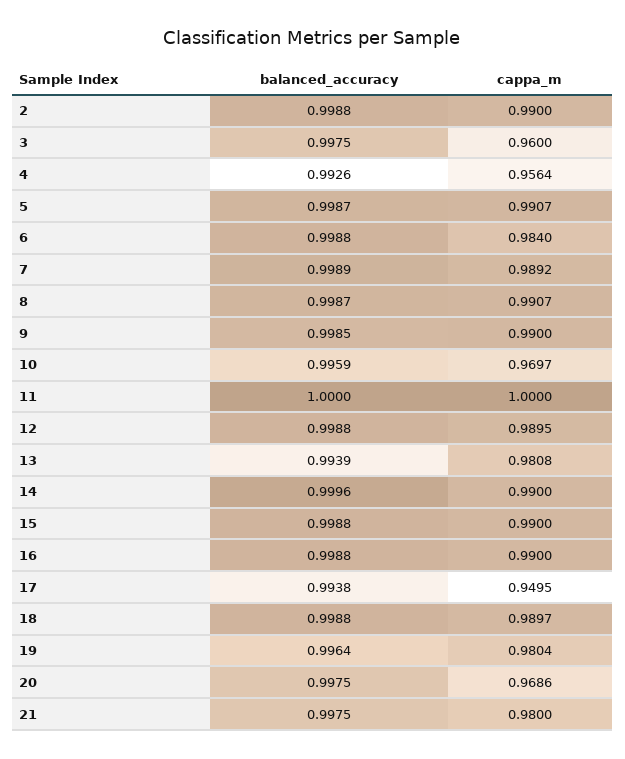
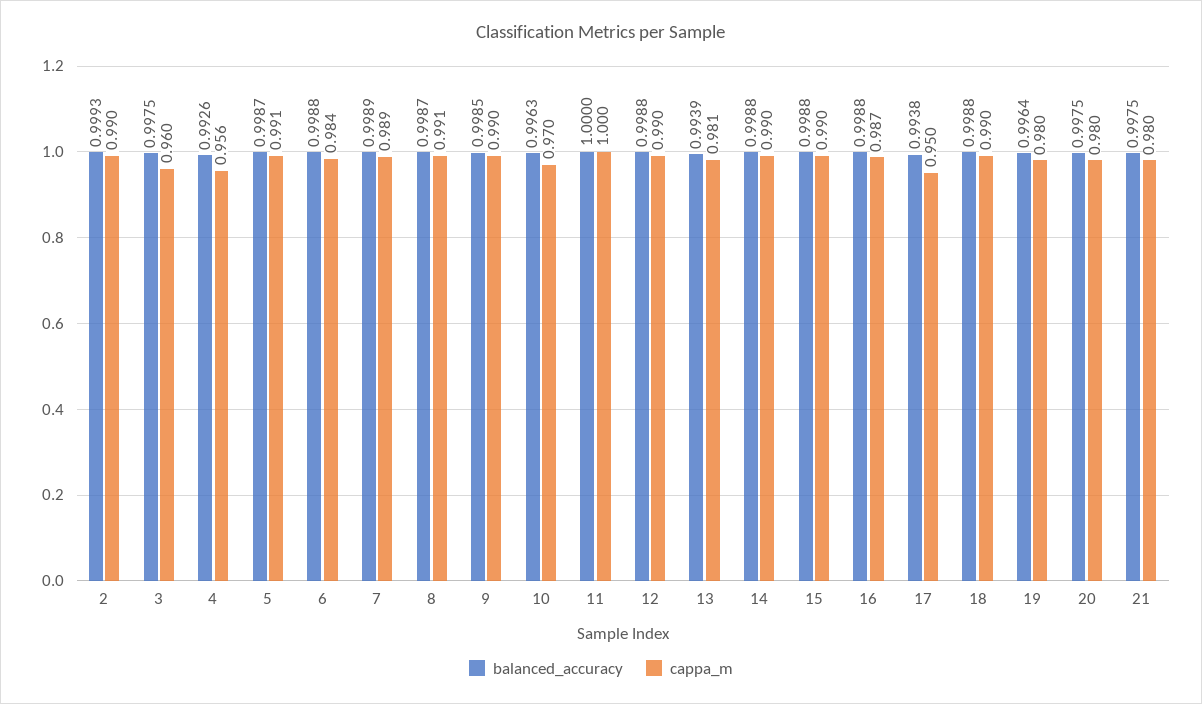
  {
    "balanced_accuracy": {
-     "2": 0.9988,
+     "2": 0.9993,
      "3": 0.9975,
      "4": 0.9926,
      "5": 0.9987,
      "6": 0.9988,
      "7": 0.9989,
      "8": 0.9987,
      "9": 0.9985,
-     "10": 0.9959,
+     "10": 0.9963,
      "11": 1,
      "12": 0.9988,
      "13": 0.9939,
-     "14": 0.9996,
+     "14": 0.9988,
      "15": 0.9988,
      "16": 0.9988,
      "17": 0.9938,
      "18": 0.9988,
      "19": 0.9964,
      "20": 0.9975,
      "21": 0.9975
    },
    "cappa_m": {
      "2": 0.99,
      "3": 0.96,
      "4": 0.9564,
      "5": 0.9907,
      "6": 0.984,
      "7": 0.9892,
      "8": 0.9907,
      "9": 0.99,
      "10": 0.9697,
      "11": 1,
      "12": 0.9895,
      "13": 0.9808,
      "14": 0.99,
      "15": 0.99,
-     "16": 0.99,
+     "16": 0.987,
      "17": 0.9495,
      "18": 0.9897,
      "19": 0.9804,
-     "20": 0.9686,
+     "20": 0.98,
      "21": 0.98
    }
  }

